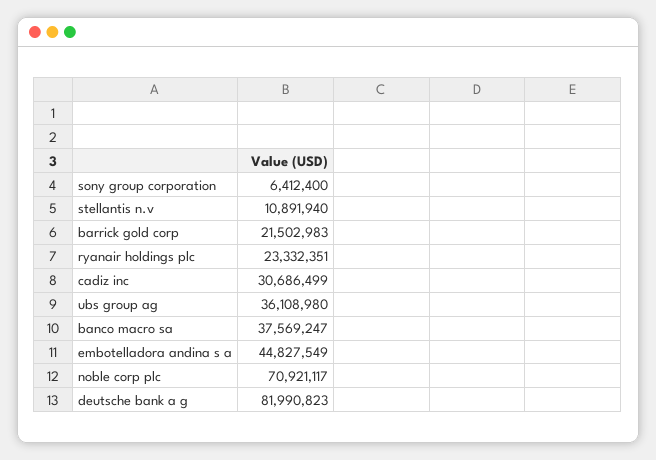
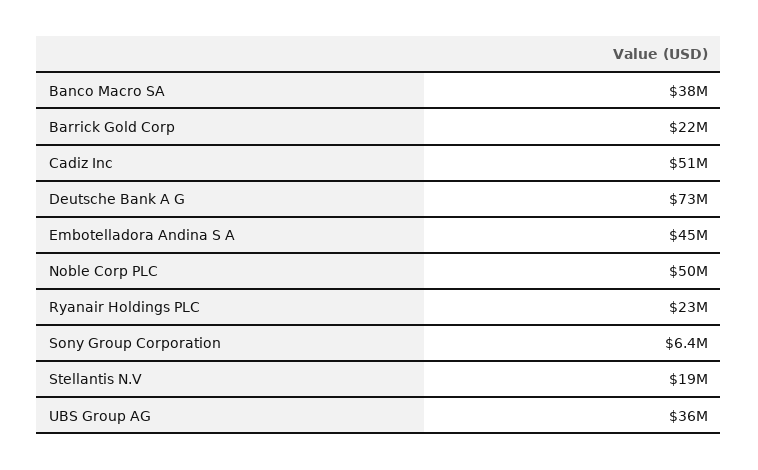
  {
    "sony group corporation": 6412400,
-   "stellantis n.v": 10891940,
+   "stellantis n.v": 19000000,
    "barrick gold corp": 21502983,
    "ryanair holdings plc": 23332351,
-   "cadiz inc": 30686499,
+   "cadiz inc": 51000000,
    "ubs group ag": 36108980,
    "banco macro sa": 37569247,
    "embotelladora andina s a": 44827549,
-   "noble corp plc": 70921117,
+   "noble corp plc": 50000000,
-   "deutsche bank a g": 81990823
+   "deutsche bank a g": 73000000
  }

